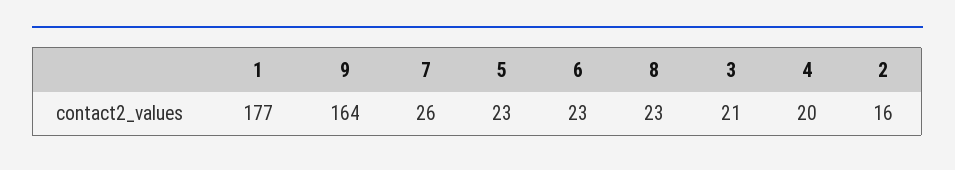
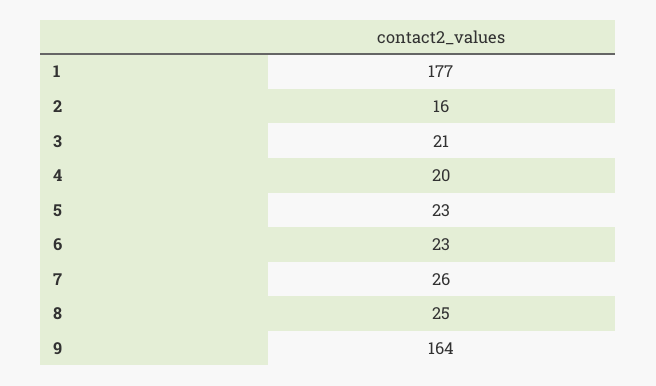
  {
    "1": 177,
    "9": 164,
    "7": 26,
    "5": 23,
    "6": 23,
-   "8": 23,
+   "8": 25,
    "3": 21,
    "4": 20,
    "2": 16
  }

